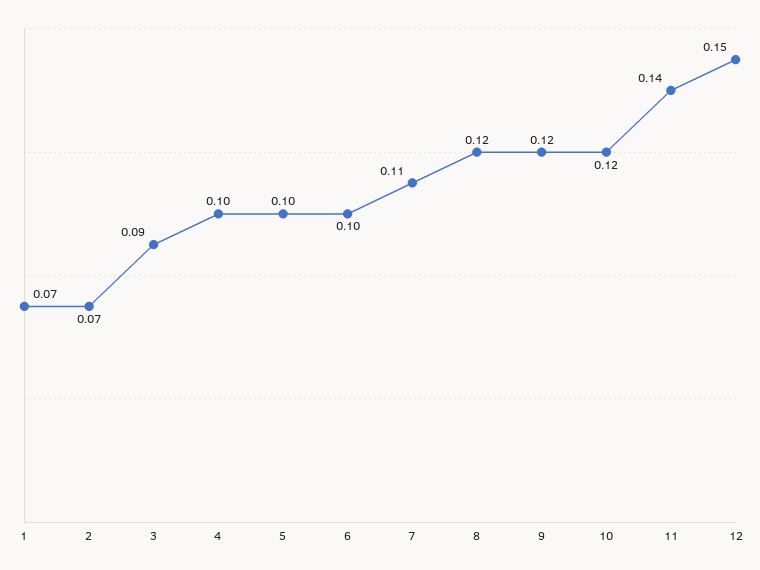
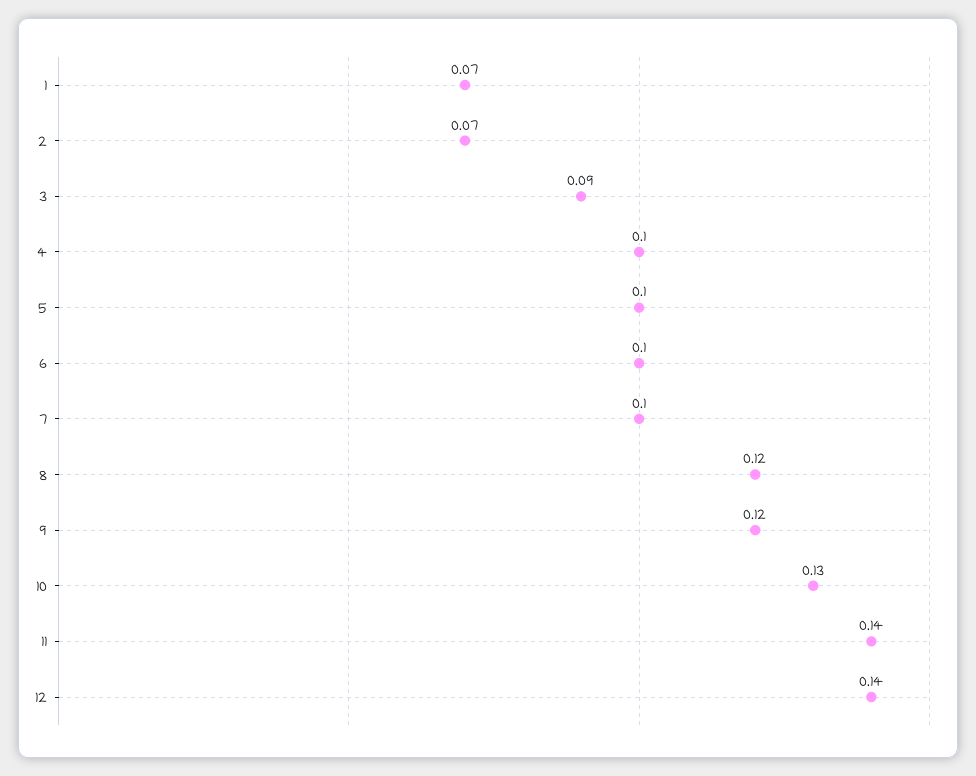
  {
    "1": 0.07,
    "2": 0.07,
    "3": 0.09,
    "4": 0.1,
    "5": 0.1,
    "6": 0.1,
-   "7": 0.11,
+   "7": 0.1,
    "8": 0.12,
    "9": 0.12,
-   "10": 0.12,
+   "10": 0.13,
    "11": 0.14,
-   "12": 0.15
+   "12": 0.14
  }

